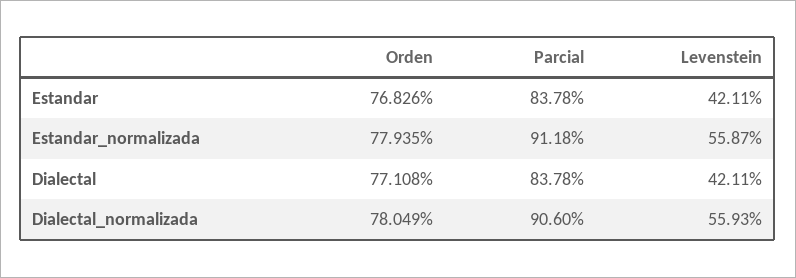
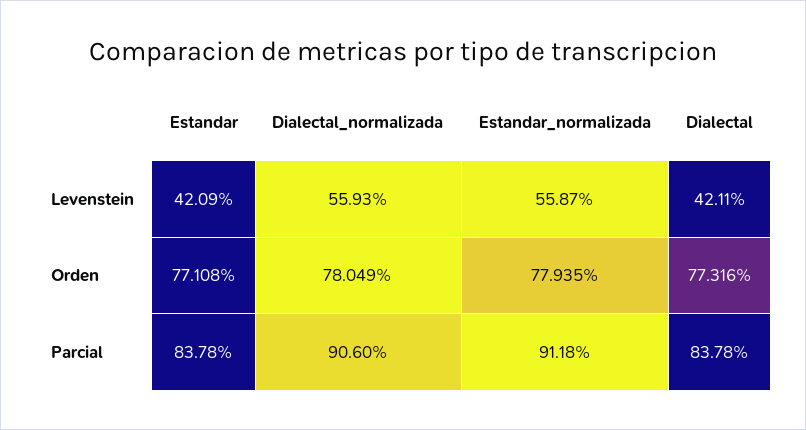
  {
    "Orden": {
-     "Estandar": 76.826,
+     "Estandar": 77.108,
      "Estandar_normalizada": 77.935,
-     "Dialectal": 77.108,
+     "Dialectal": 77.316,
      "Dialectal_normalizada": 78.049
    },
    "Parcial": {
      "Estandar": 83.78,
      "Estandar_normalizada": 91.18,
      "Dialectal": 83.78,
      "Dialectal_normalizada": 90.6
    },
    "Levenstein": {
-     "Estandar": 42.11,
+     "Estandar": 42.09,
      "Estandar_normalizada": 55.87,
      "Dialectal": 42.11,
      "Dialectal_normalizada": 55.93
    }
  }

